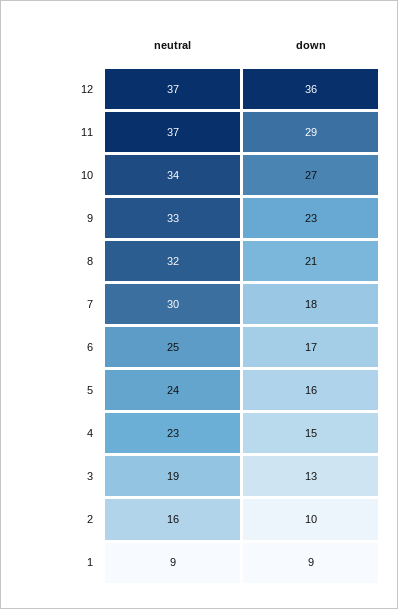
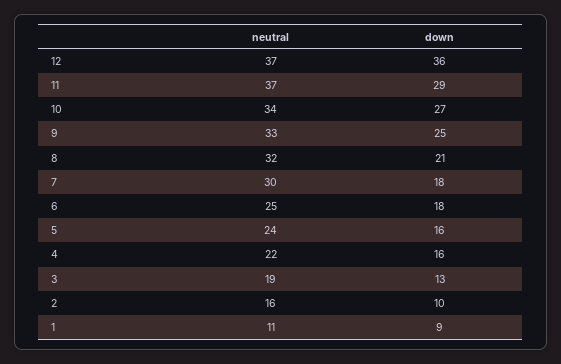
  {
    "neutral": {
      "12": 37,
      "11": 37,
      "10": 34,
      "9": 33,
      "8": 32,
      "7": 30,
      "6": 25,
      "5": 24,
-     "4": 23,
+     "4": 22,
      "3": 19,
      "2": 16,
-     "1": 9
+     "1": 11
    },
    "down": {
      "12": 36,
      "11": 29,
      "10": 27,
-     "9": 23,
+     "9": 25,
      "8": 21,
      "7": 18,
-     "6": 17,
+     "6": 18,
      "5": 16,
-     "4": 15,
+     "4": 16,
      "3": 13,
      "2": 10,
      "1": 9
    }
  }

